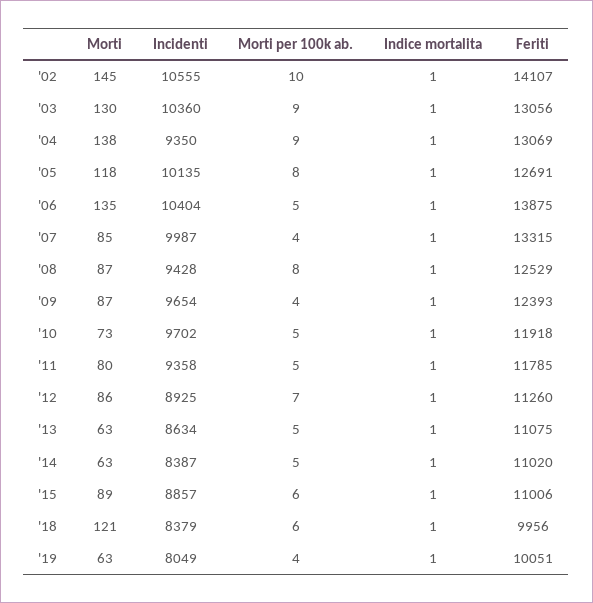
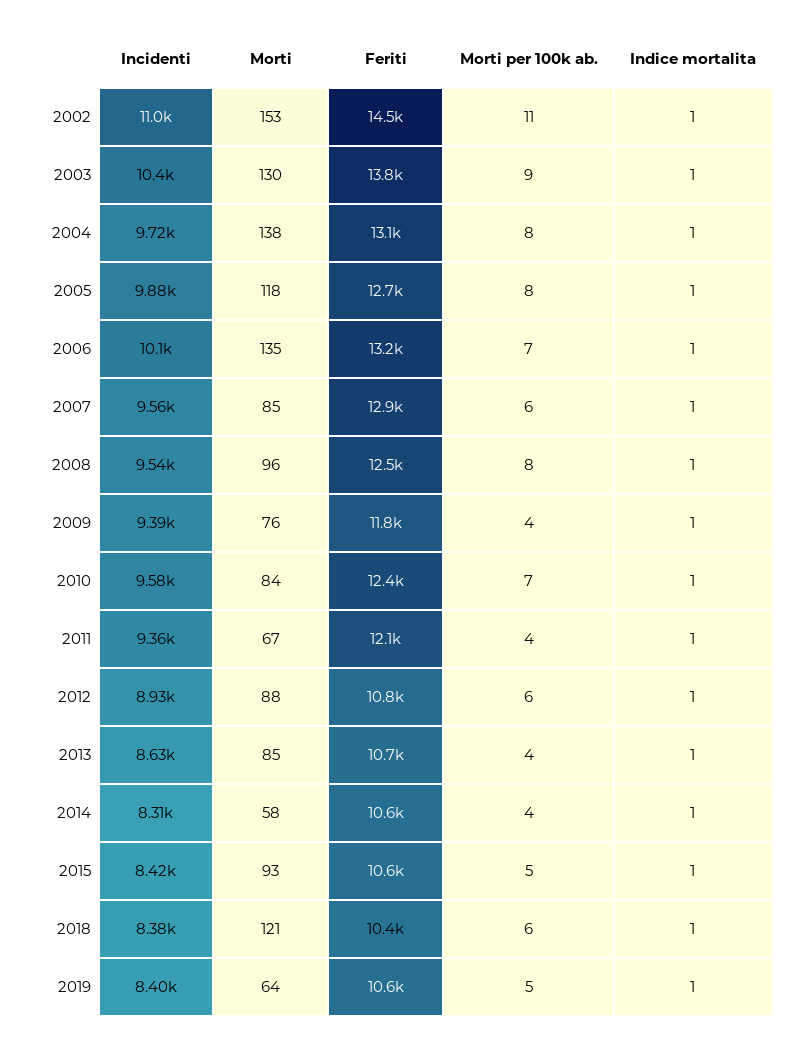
  {
    "Morti": {
-     "'02": 145,
+     "'02": 153,
      "'03": 130,
      "'04": 138,
      "'05": 118,
      "'06": 135,
      "'07": 85,
-     "'08": 87,
+     "'08": 96,
-     "'09": 87,
+     "'09": 76,
-     "'10": 73,
+     "'10": 84,
-     "'11": 80,
+     "'11": 67,
-     "'12": 86,
+     "'12": 88,
-     "'13": 63,
+     "'13": 85,
-     "'14": 63,
+     "'14": 58,
-     "'15": 89,
+     "'15": 93,
      "'18": 121,
-     "'19": 63
+     "'19": 64
    },
    "Incidenti": {
-     "'02": 10555,
+     "'02": 11000,
      "'03": 10360,
-     "'04": 9350,
+     "'04": 9720,
-     "'05": 10135,
+     "'05": 9880,
-     "'06": 10404,
+     "'06": 10100,
-     "'07": 9987,
+     "'07": 9560,
-     "'08": 9428,
+     "'08": 9540,
-     "'09": 9654,
+     "'09": 9390,
-     "'10": 9702,
+     "'10": 9580,
      "'11": 9358,
      "'12": 8925,
      "'13": 8634,
-     "'14": 8387,
+     "'14": 8310,
-     "'15": 8857,
+     "'15": 8420,
      "'18": 8379,
-     "'19": 8049
+     "'19": 8400
    },
    "Morti per 100k ab.": {
-     "'02": 10,
+     "'02": 11,
      "'03": 9,
-     "'04": 9,
+     "'04": 8,
      "'05": 8,
-     "'06": 5,
+     "'06": 7,
-     "'07": 4,
+     "'07": 6,
      "'08": 8,
      "'09": 4,
-     "'10": 5,
+     "'10": 7,
-     "'11": 5,
+     "'11": 4,
-     "'12": 7,
+     "'12": 6,
-     "'13": 5,
+     "'13": 4,
-     "'14": 5,
+     "'14": 4,
-     "'15": 6,
+     "'15": 5,
      "'18": 6,
-     "'19": 4
+     "'19": 5
    },
    "Indice mortalita": {
      "'02": 1,
      "'03": 1,
      "'04": 1,
      "'05": 1,
      "'06": 1,
      "'07": 1,
      "'08": 1,
      "'09": 1,
      "'10": 1,
      "'11": 1,
      "'12": 1,
      "'13": 1,
      "'14": 1,
      "'15": 1,
      "'18": 1,
      "'19": 1
    },
    "Feriti": {
-     "'02": 14107,
+     "'02": 14500,
-     "'03": 13056,
+     "'03": 13800,
      "'04": 13069,
      "'05": 12691,
-     "'06": 13875,
+     "'06": 13200,
-     "'07": 13315,
+     "'07": 12900,
      "'08": 12529,
-     "'09": 12393,
+     "'09": 11800,
-     "'10": 11918,
+     "'10": 12400,
-     "'11": 11785,
+     "'11": 12100,
-     "'12": 11260,
+     "'12": 10800,
-     "'13": 11075,
+     "'13": 10700,
-     "'14": 11020,
+     "'14": 10600,
-     "'15": 11006,
+     "'15": 10600,
-     "'18": 9956,
+     "'18": 10400,
-     "'19": 10051
+     "'19": 10600
    }
  }

